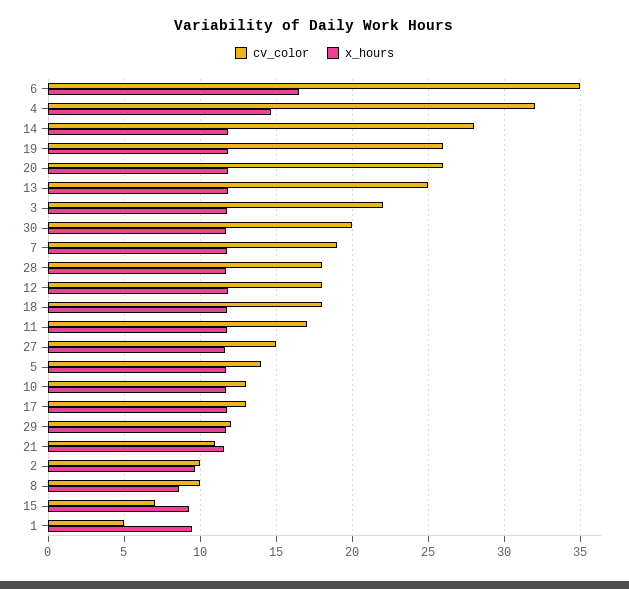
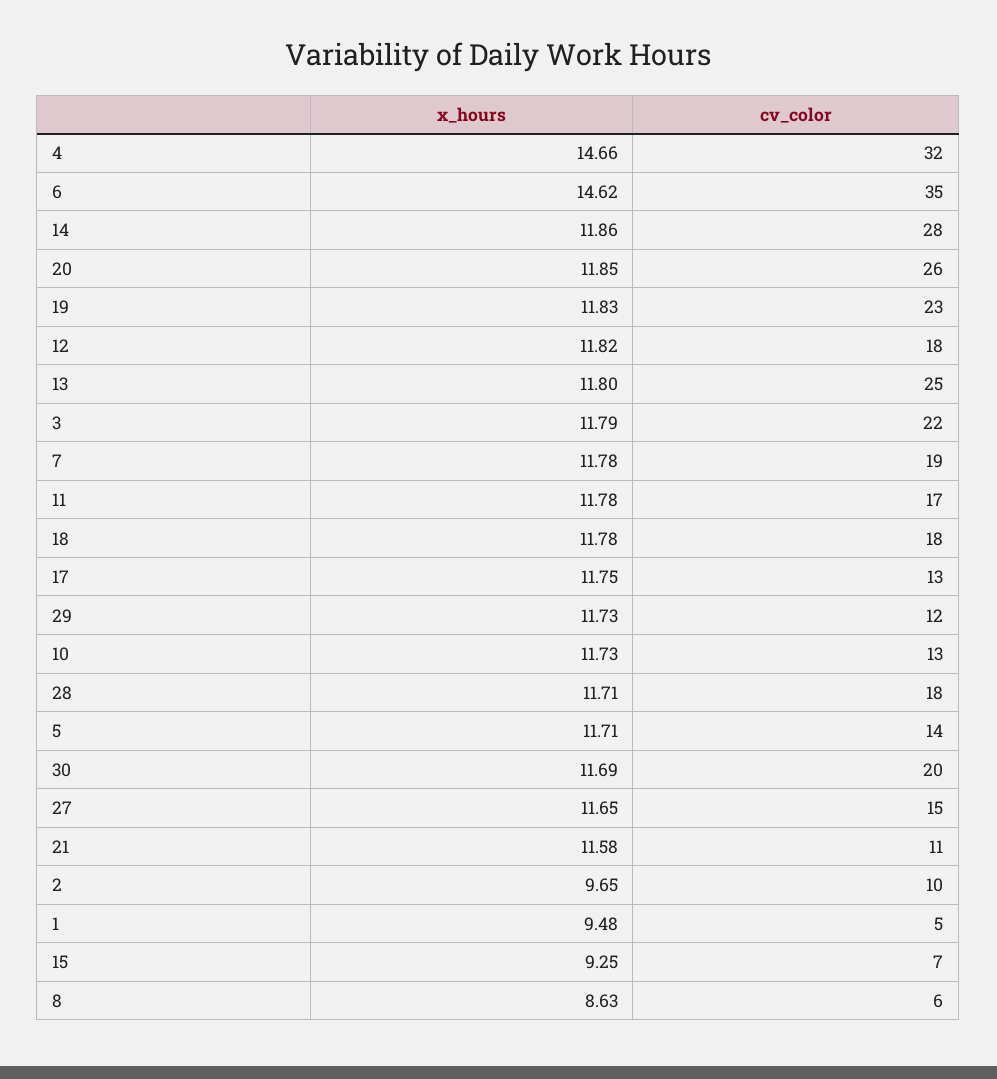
  {
    "cv_color": {
      "6": 35,
      "4": 32,
      "14": 28,
-     "19": 26,
+     "19": 23,
      "20": 26,
      "13": 25,
      "3": 22,
      "30": 20,
      "7": 19,
      "28": 18,
      "12": 18,
      "18": 18,
      "11": 17,
      "27": 15,
      "5": 14,
      "10": 13,
      "17": 13,
      "29": 12,
      "21": 11,
      "2": 10,
-     "8": 10,
+     "8": 6,
      "15": 7,
      "1": 5
    },
    "x_hours": {
-     "6": 16.5,
+     "6": 14.62,
      "4": 14.66,
      "14": 11.86,
      "19": 11.83,
      "20": 11.85,
      "13": 11.8,
      "3": 11.79,
      "30": 11.69,
      "7": 11.78,
      "28": 11.71,
      "12": 11.82,
      "18": 11.78,
      "11": 11.78,
      "27": 11.65,
      "5": 11.71,
      "10": 11.73,
      "17": 11.75,
      "29": 11.73,
      "21": 11.58,
      "2": 9.65,
      "8": 8.63,
      "15": 9.25,
      "1": 9.48
    }
  }

